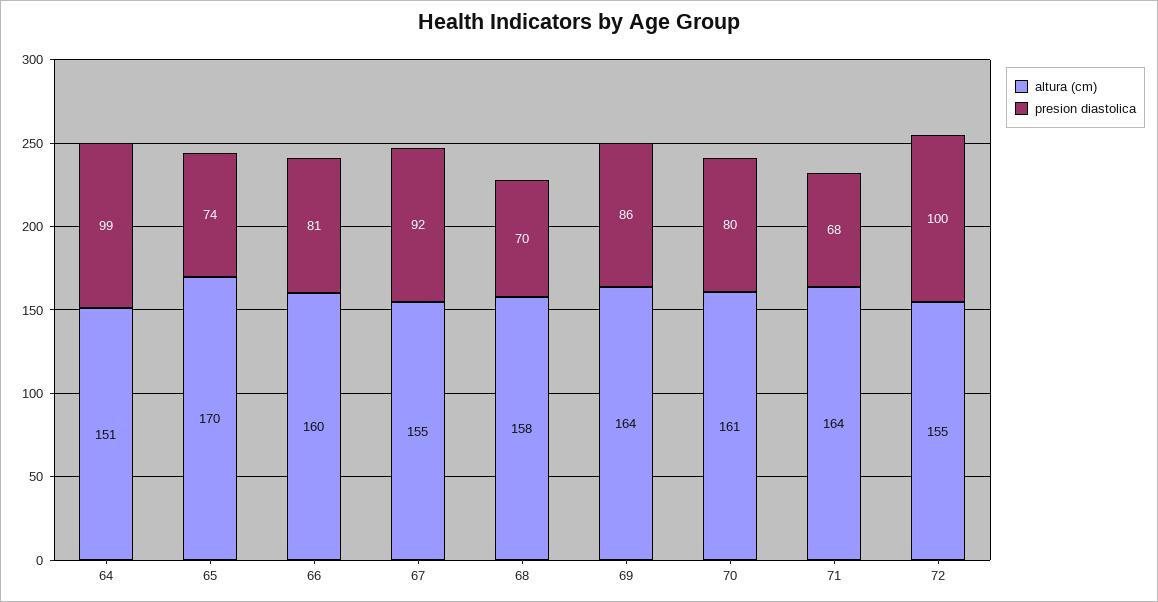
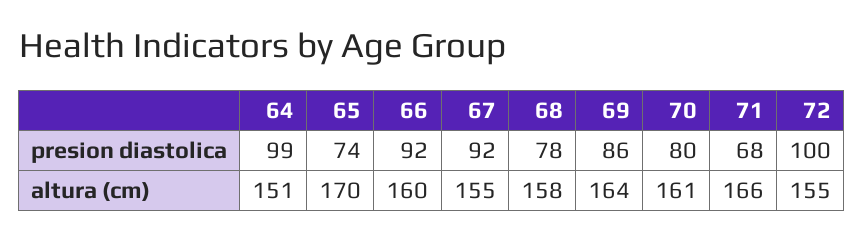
  {
    "altura (cm)": {
      "64": 151,
      "65": 170,
      "66": 160,
      "67": 155,
      "68": 158,
      "69": 164,
      "70": 161,
-     "71": 164,
+     "71": 166,
      "72": 155
    },
    "presion diastolica": {
      "64": 99,
      "65": 74,
-     "66": 81,
+     "66": 92,
      "67": 92,
-     "68": 70,
+     "68": 78,
      "69": 86,
      "70": 80,
      "71": 68,
      "72": 100
    }
  }

